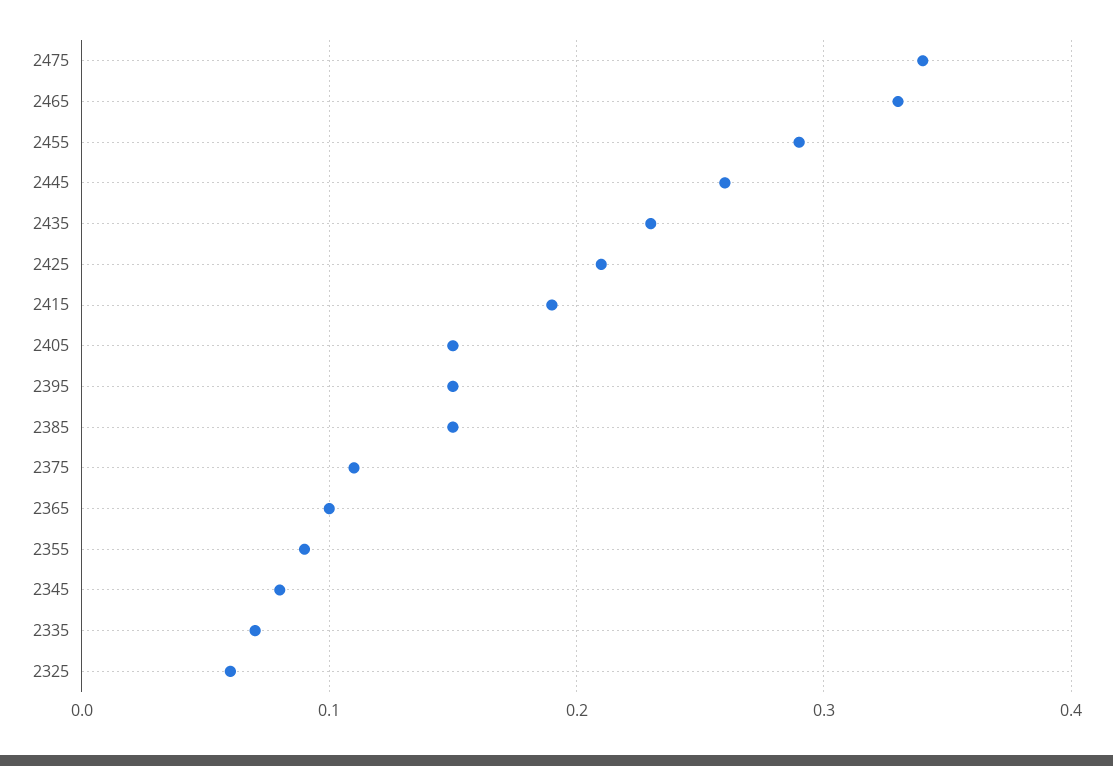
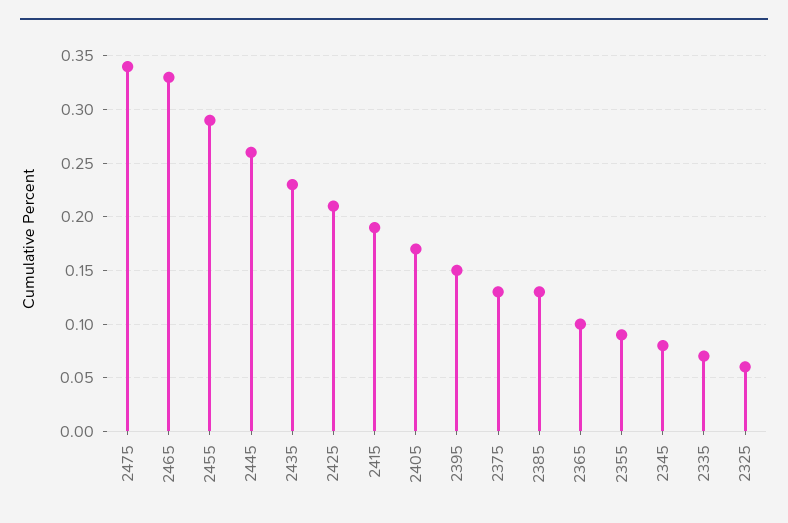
  {
    "2475": 0.34,
    "2465": 0.33,
    "2455": 0.29,
    "2445": 0.26,
    "2435": 0.23,
    "2425": 0.21,
    "2415": 0.19,
-   "2405": 0.15,
+   "2405": 0.17,
    "2395": 0.15,
-   "2385": 0.15,
+   "2385": 0.13,
-   "2375": 0.11,
+   "2375": 0.13,
    "2365": 0.1,
    "2355": 0.09,
    "2345": 0.08,
    "2335": 0.07,
    "2325": 0.06
  }

